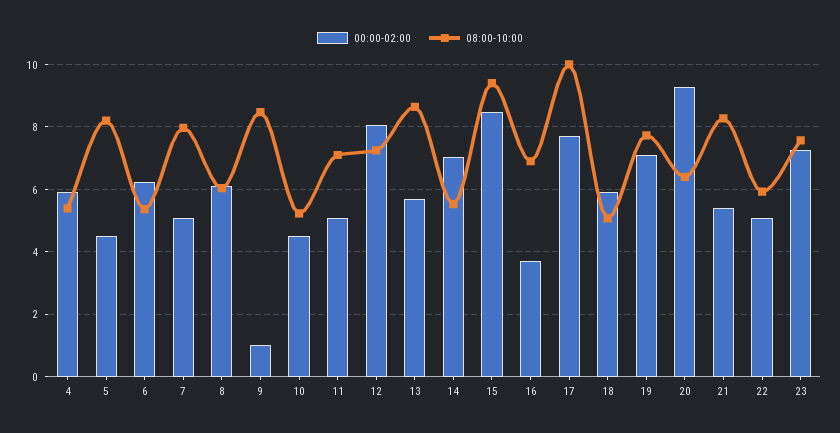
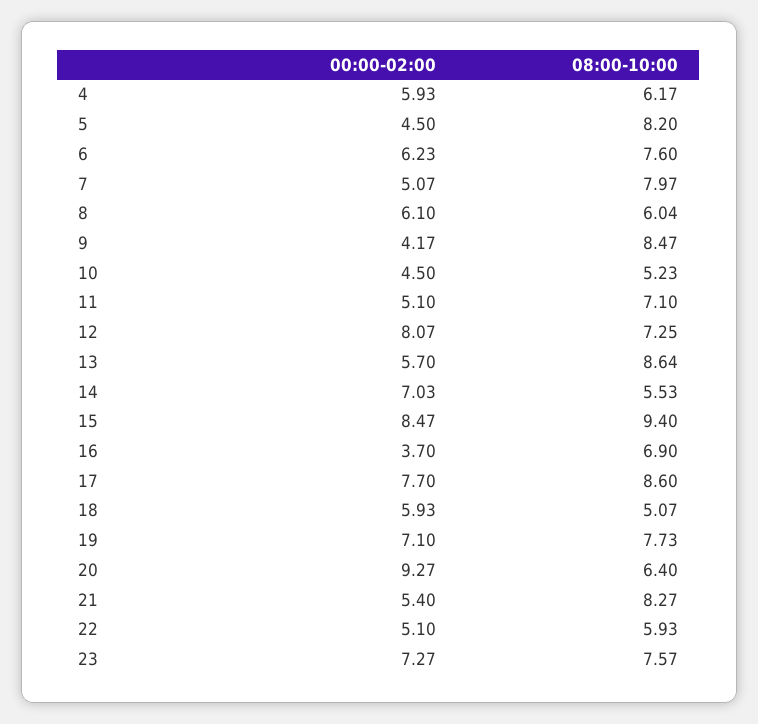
  {
    "00:00-02:00": {
      "4": 5.93,
      "5": 4.5,
      "6": 6.23,
      "7": 5.07,
      "8": 6.1,
-     "9": 1,
+     "9": 4.17,
      "10": 4.5,
      "11": 5.1,
      "12": 8.07,
      "13": 5.7,
      "14": 7.03,
      "15": 8.47,
      "16": 3.7,
      "17": 7.7,
      "18": 5.93,
      "19": 7.1,
      "20": 9.27,
      "21": 5.4,
      "22": 5.1,
      "23": 7.27
    },
    "08:00-10:00": {
-     "4": 5.4,
+     "4": 6.17,
      "5": 8.2,
-     "6": 5.4,
+     "6": 7.6,
      "7": 7.97,
      "8": 6.04,
      "9": 8.47,
      "10": 5.23,
      "11": 7.1,
      "12": 7.25,
      "13": 8.64,
      "14": 5.53,
      "15": 9.4,
      "16": 6.9,
-     "17": 10,
+     "17": 8.6,
      "18": 5.07,
      "19": 7.73,
      "20": 6.4,
      "21": 8.27,
      "22": 5.93,
      "23": 7.57
    }
  }

